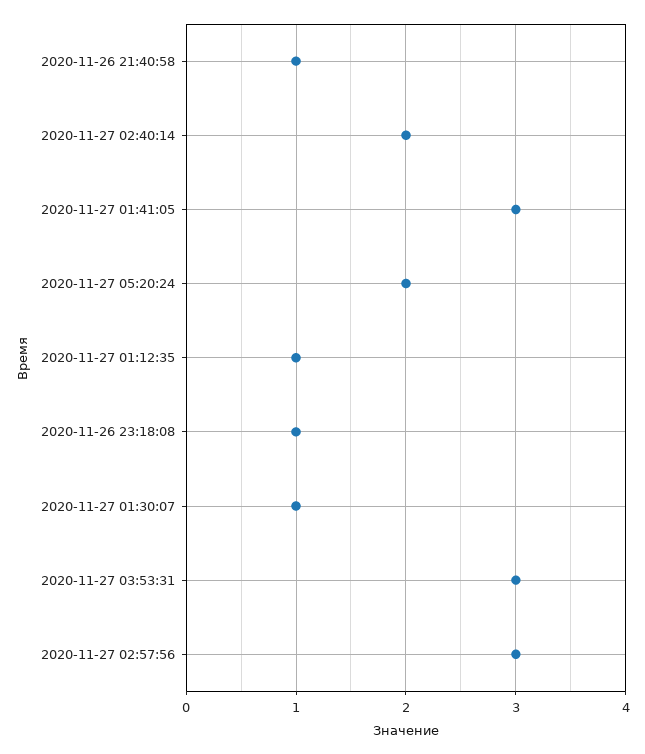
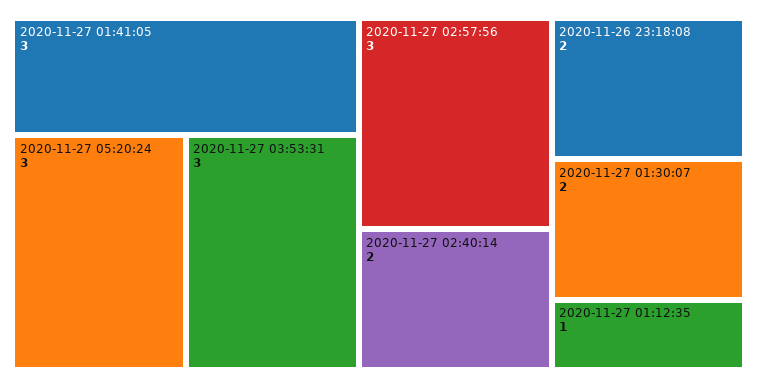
  {
-   "2020-11-26 21:40:58": 1,
    "2020-11-27 02:40:14": 2,
    "2020-11-27 01:41:05": 3,
-   "2020-11-27 05:20:24": 2,
+   "2020-11-27 05:20:24": 3,
    "2020-11-27 01:12:35": 1,
-   "2020-11-26 23:18:08": 1,
+   "2020-11-26 23:18:08": 2,
-   "2020-11-27 01:30:07": 1,
+   "2020-11-27 01:30:07": 2,
    "2020-11-27 03:53:31": 3,
    "2020-11-27 02:57:56": 3
  }

